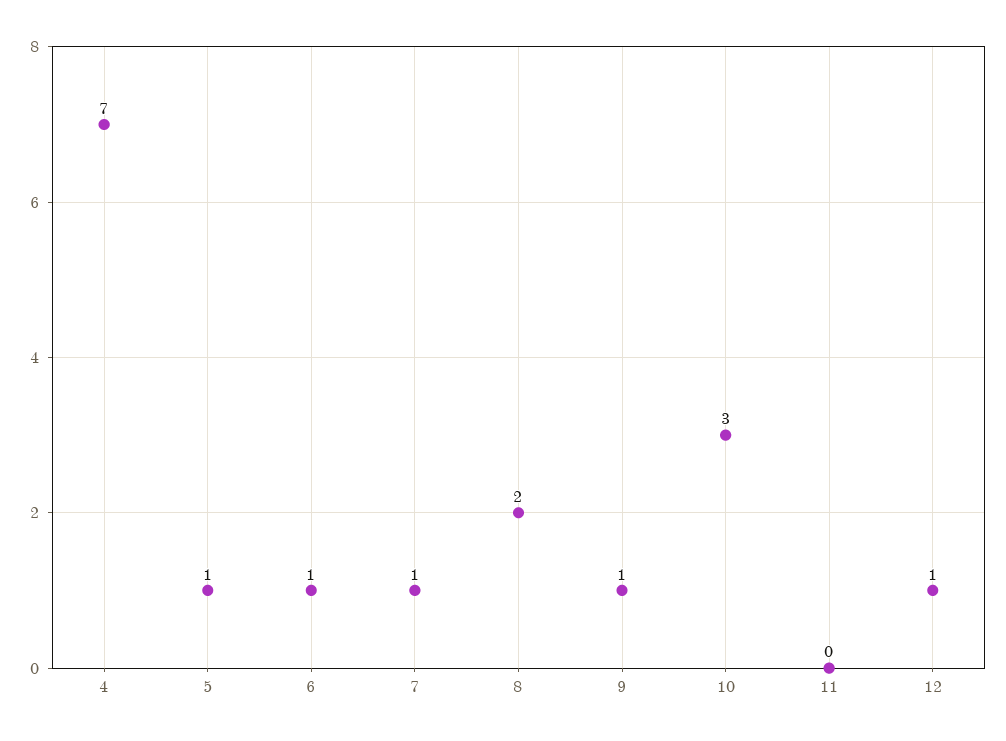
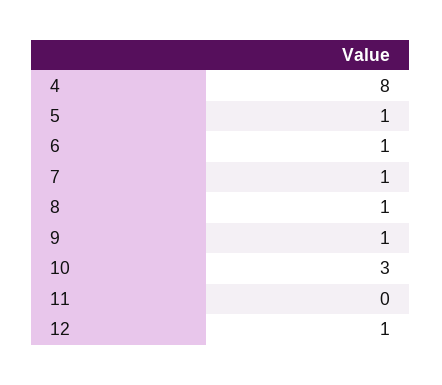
  {
-   "4": 7,
+   "4": 8,
    "5": 1,
    "6": 1,
    "7": 1,
-   "8": 2,
+   "8": 1,
    "9": 1,
    "10": 3,
    "11": 0,
    "12": 1
  }

